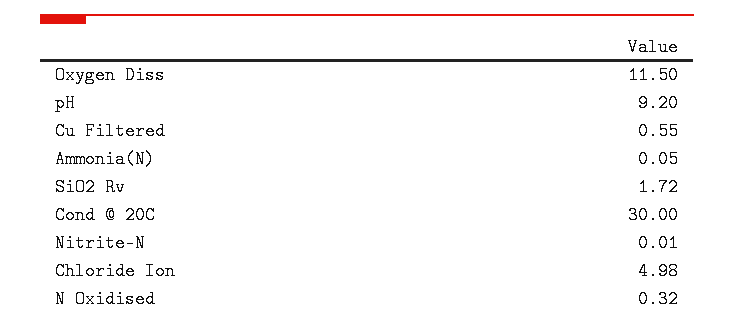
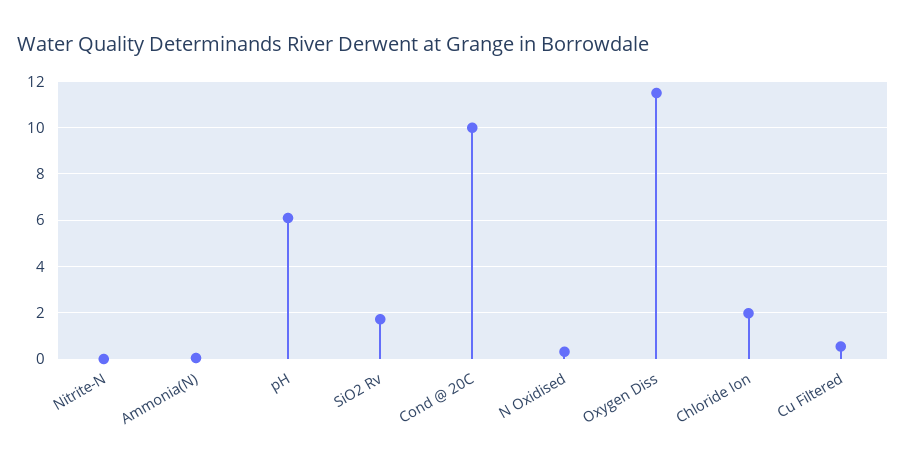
  {
    "Oxygen Diss": 11.5,
-   "pH": 9.2,
+   "pH": 6,
    "Cu Filtered": 0.55,
    "Ammonia(N)": 0.05,
    "SiO2 Rv": 1.72,
-   "Cond @ 20C": 30,
+   "Cond @ 20C": 10,
    "Nitrite-N": 0.01,
-   "Chloride Ion": 4.98,
+   "Chloride Ion": 2,
    "N Oxidised": 0.32
  }

